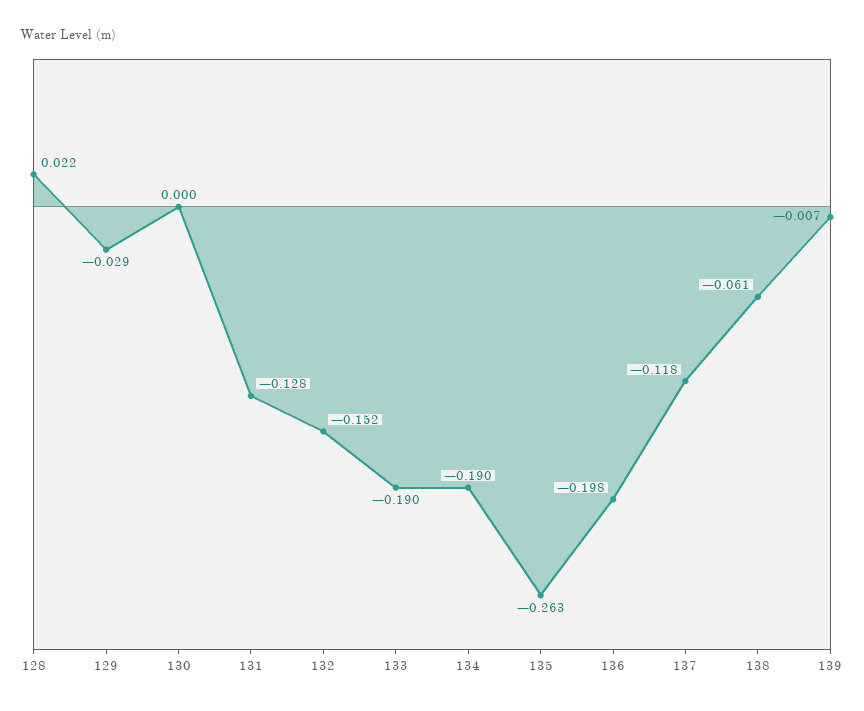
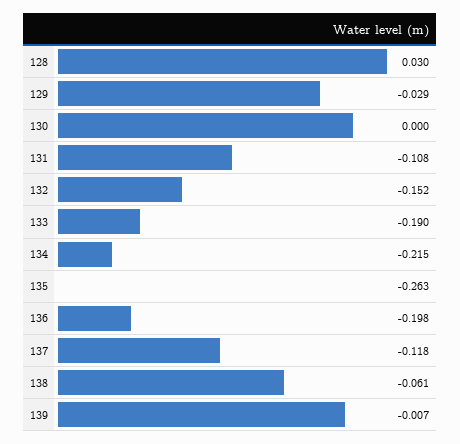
  {
-   "128": 0.022,
+   "128": 0.03,
    "129": -0.029,
    "130": 0,
-   "131": -0.128,
+   "131": -0.108,
    "132": -0.152,
    "133": -0.19,
-   "134": -0.19,
+   "134": -0.215,
    "135": -0.263,
    "136": -0.198,
    "137": -0.118,
    "138": -0.061,
    "139": -0.007
  }

